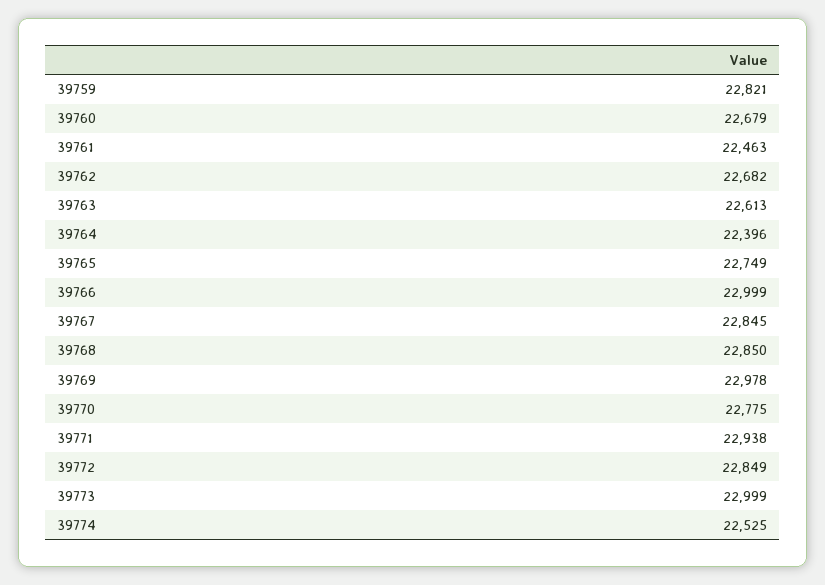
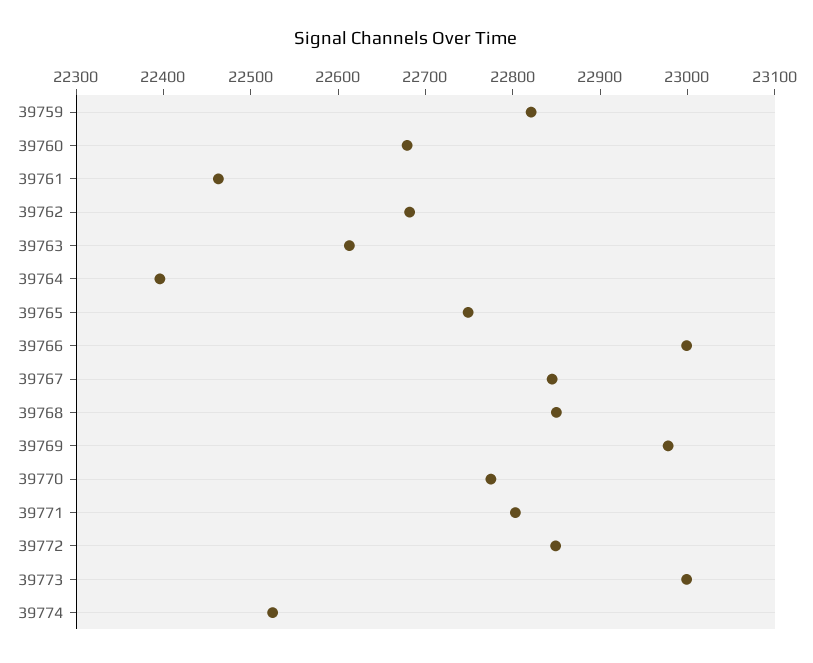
  {
    "39759": 22821,
    "39760": 22679,
    "39761": 22463,
    "39762": 22682,
    "39763": 22613,
    "39764": 22396,
    "39765": 22749,
    "39766": 22999,
    "39767": 22845,
    "39768": 22850,
    "39769": 22978,
    "39770": 22775,
-   "39771": 22938,
+   "39771": 22800,
    "39772": 22849,
    "39773": 22999,
    "39774": 22525
  }

